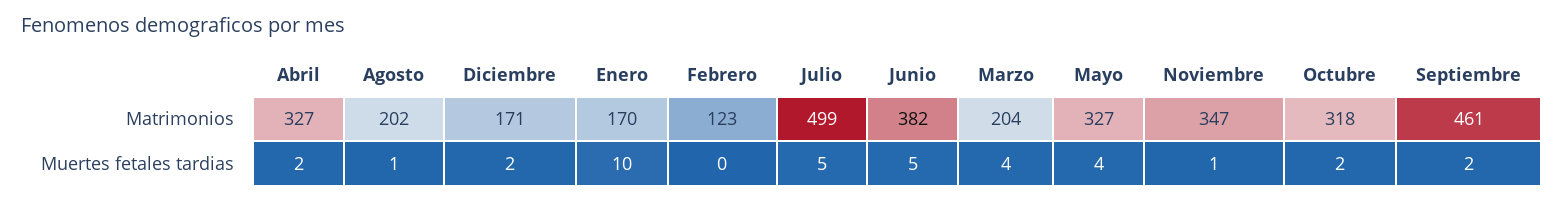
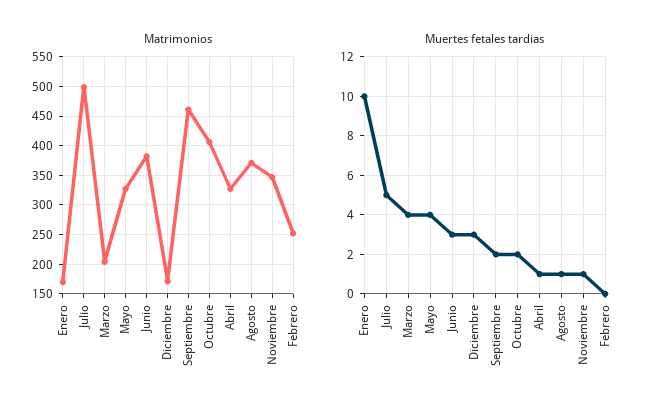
  {
    "Matrimonios": {
      "Abril": 327,
-     "Agosto": 202,
+     "Agosto": 375,
      "Diciembre": 171,
      "Enero": 170,
-     "Febrero": 123,
+     "Febrero": 250,
      "Julio": 499,
      "Junio": 382,
      "Marzo": 204,
      "Mayo": 327,
      "Noviembre": 347,
-     "Octubre": 318,
+     "Octubre": 400,
      "Septiembre": 461
    },
    "Muertes fetales tardias": {
-     "Abril": 2,
+     "Abril": 1,
      "Agosto": 1,
-     "Diciembre": 2,
+     "Diciembre": 3,
      "Enero": 10,
      "Febrero": 0,
      "Julio": 5,
-     "Junio": 5,
+     "Junio": 3,
      "Marzo": 4,
      "Mayo": 4,
      "Noviembre": 1,
      "Octubre": 2,
      "Septiembre": 2
    }
  }

